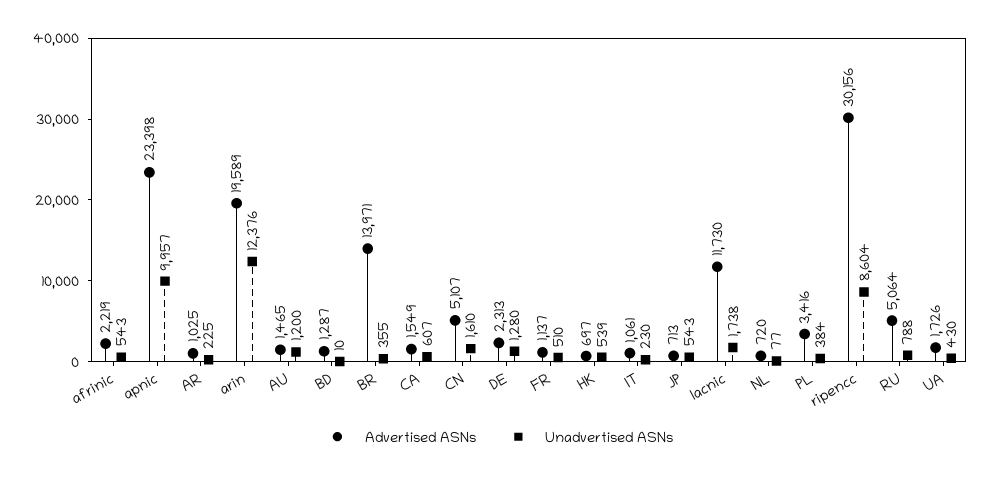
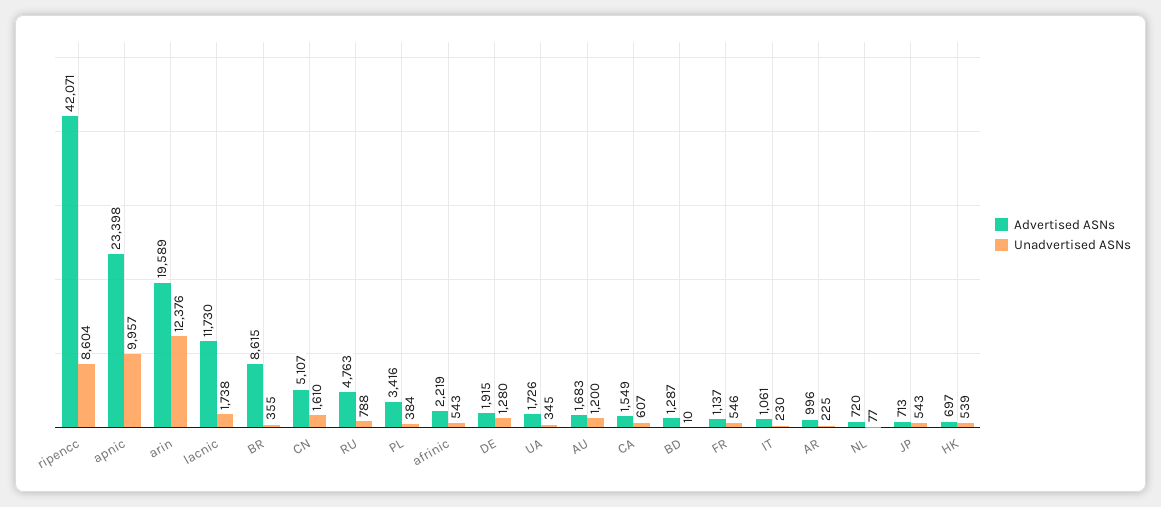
  {
    "Advertised ASNs": {
      "afrinic": 2219,
      "apnic": 23398,
-     "AR": 1025,
+     "AR": 996,
      "arin": 19589,
-     "AU": 1465,
+     "AU": 1683,
      "BD": 1287,
-     "BR": 13971,
+     "BR": 8615,
      "CA": 1549,
      "CN": 5107,
-     "DE": 2313,
+     "DE": 1915,
      "FR": 1137,
      "HK": 697,
      "IT": 1061,
      "JP": 713,
      "lacnic": 11730,
      "NL": 720,
      "PL": 3416,
-     "ripencc": 30156,
+     "ripencc": 42071,
-     "RU": 5064,
+     "RU": 4763,
      "UA": 1726
    },
    "Unadvertised ASNs": {
      "afrinic": 543,
      "apnic": 9957,
      "AR": 225,
      "arin": 12376,
      "AU": 1200,
      "BD": 10,
      "BR": 355,
      "CA": 607,
      "CN": 1610,
      "DE": 1280,
-     "FR": 510,
+     "FR": 546,
      "HK": 539,
      "IT": 230,
      "JP": 543,
      "lacnic": 1738,
      "NL": 77,
      "PL": 384,
      "ripencc": 8604,
      "RU": 788,
-     "UA": 430
+     "UA": 345
    }
  }

